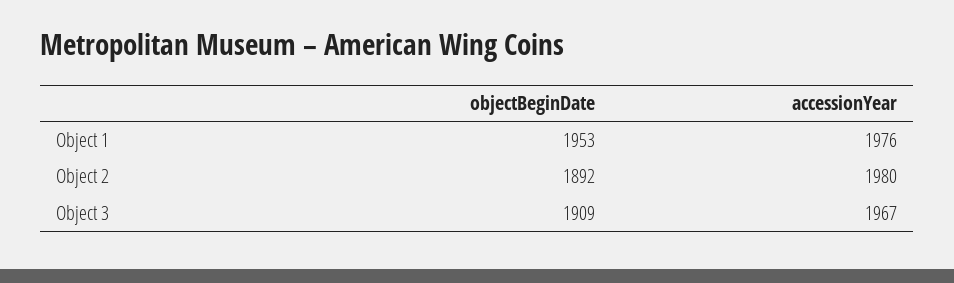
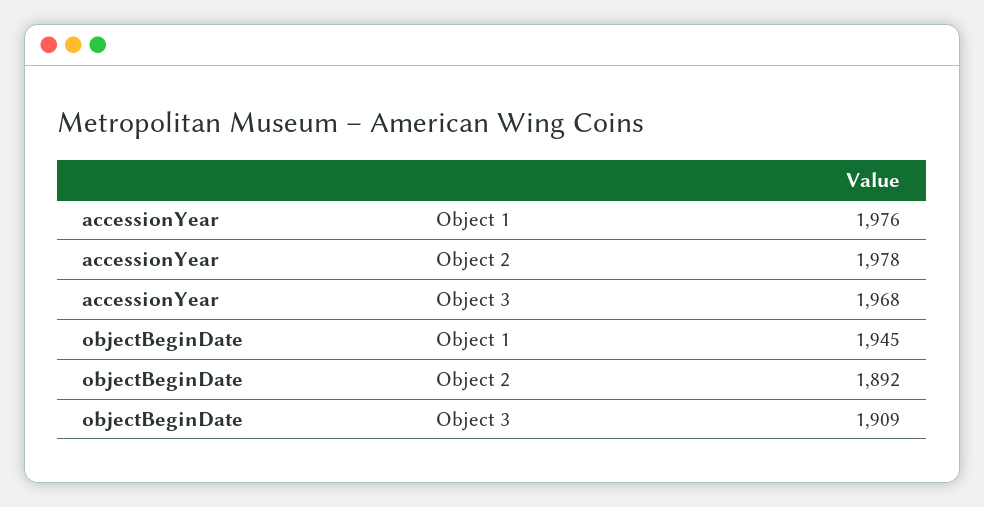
  {
    "objectBeginDate": {
-     "Object 1": 1953,
+     "Object 1": 1945,
      "Object 2": 1892,
      "Object 3": 1909
    },
    "accessionYear": {
      "Object 1": 1976,
-     "Object 2": 1980,
+     "Object 2": 1978,
-     "Object 3": 1967
+     "Object 3": 1968
    }
  }

